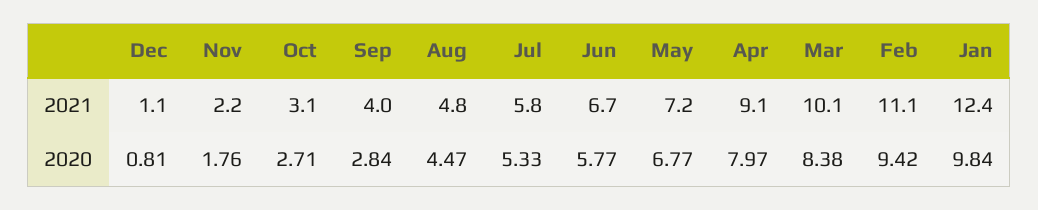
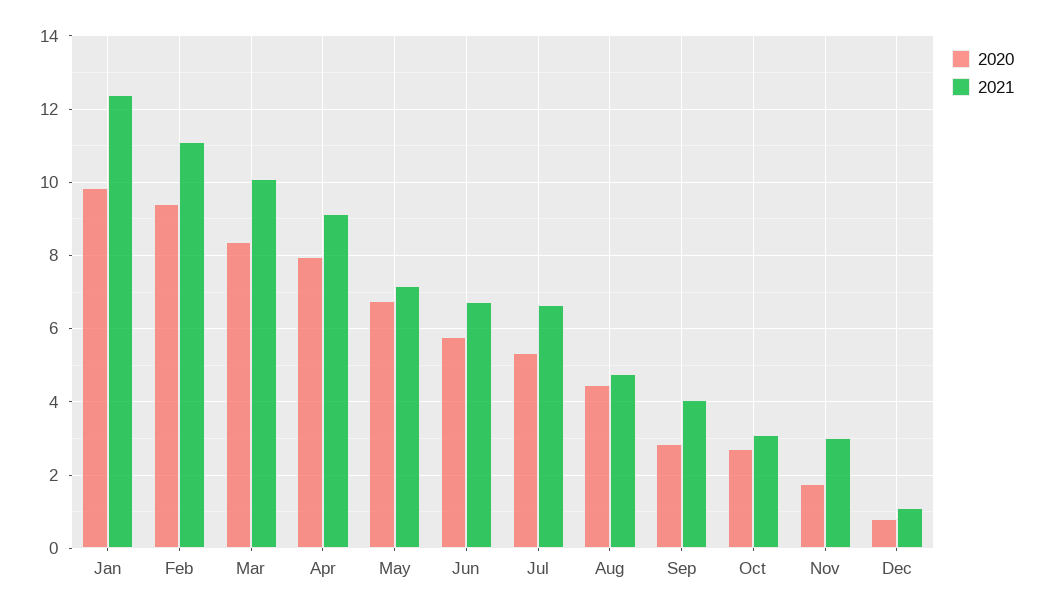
  {
    "2021": {
      "Dec": 1.1,
-     "Nov": 2.2,
+     "Nov": 3,
      "Oct": 3.1,
      "Sep": 4,
      "Aug": 4.8,
-     "Jul": 5.8,
+     "Jul": 6.6,
      "Jun": 6.7,
      "May": 7.2,
      "Apr": 9.1,
      "Mar": 10.1,
      "Feb": 11.1,
      "Jan": 12.4
    },
    "2020": {
      "Dec": 0.81,
      "Nov": 1.76,
      "Oct": 2.71,
      "Sep": 2.84,
      "Aug": 4.47,
      "Jul": 5.33,
      "Jun": 5.77,
      "May": 6.77,
      "Apr": 7.97,
      "Mar": 8.38,
      "Feb": 9.42,
      "Jan": 9.84
    }
  }

